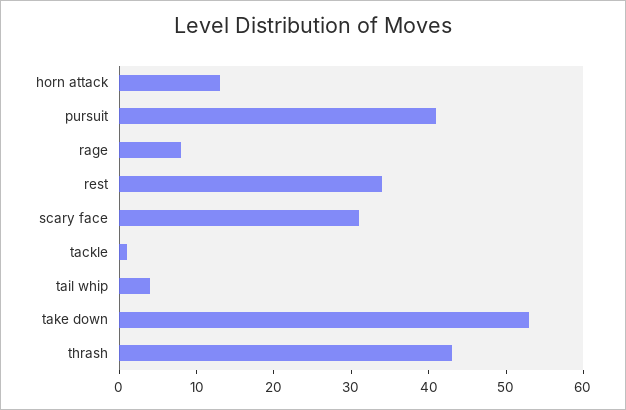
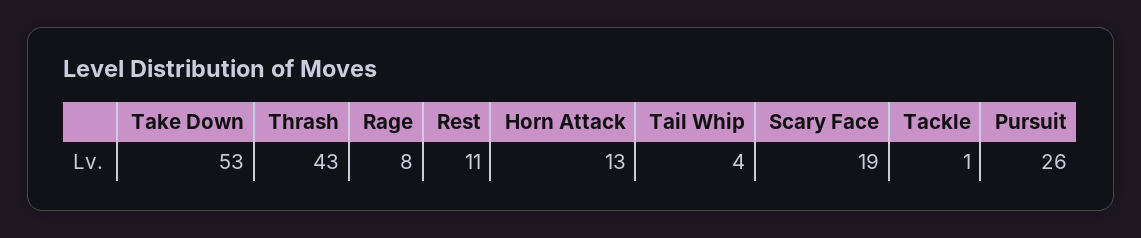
  {
    "horn attack": 13,
-   "pursuit": 40,
+   "pursuit": 26,
    "rage": 8,
-   "rest": 35,
+   "rest": 11,
-   "scary face": 30,
+   "scary face": 19,
    "tackle": 1,
    "tail whip": 4,
    "take down": 53,
    "thrash": 43
  }

